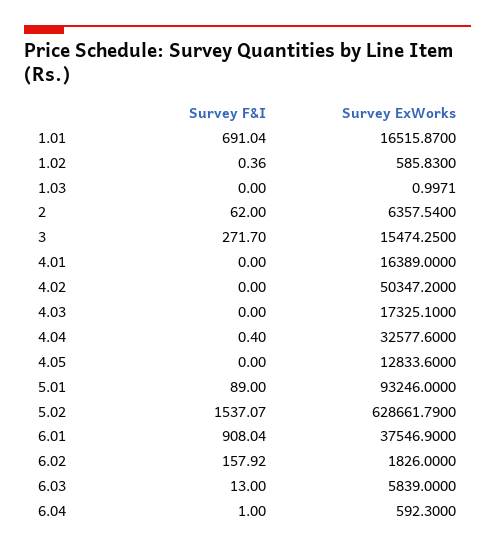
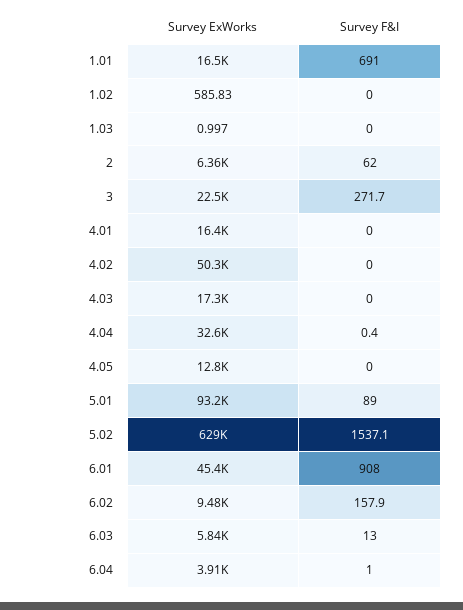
  {
    "Survey F&I": {
      "1.01": 691.04,
-     "1.02": 0.36,
+     "1.02": 0,
      "1.03": 0,
      "2": 62,
      "3": 271.7,
      "4.01": 0,
      "4.02": 0,
      "4.03": 0,
      "4.04": 0.4,
      "4.05": 0,
      "5.01": 89,
      "5.02": 1537.07,
      "6.01": 908.04,
      "6.02": 157.92,
      "6.03": 13,
      "6.04": 1
    },
    "Survey ExWorks": {
      "1.01": 16515.87,
      "1.02": 585.83,
      "1.03": 0.9971,
      "2": 6357.54,
-     "3": 15474.25,
+     "3": 22500,
      "4.01": 16389,
      "4.02": 50347.2,
      "4.03": 17325.1,
      "4.04": 32577.6,
      "4.05": 12833.6,
      "5.01": 93246,
      "5.02": 628661.79,
-     "6.01": 37546.9,
+     "6.01": 45400,
-     "6.02": 1826,
+     "6.02": 9480,
      "6.03": 5839,
-     "6.04": 592.3
+     "6.04": 3910
    }
  }

